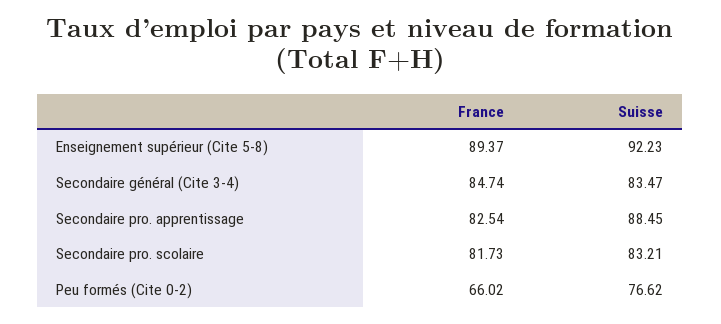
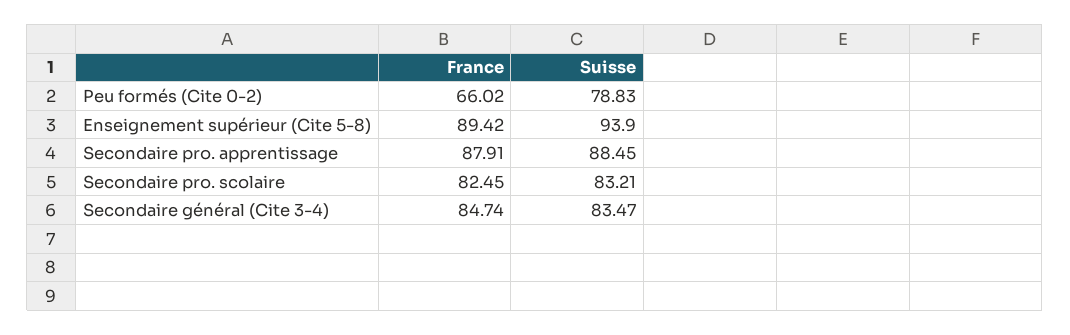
  {
    "France": {
-     "Enseignement supérieur (Cite 5-8)": 89.37,
+     "Enseignement supérieur (Cite 5-8)": 89.42,
      "Secondaire général (Cite 3-4)": 84.74,
-     "Secondaire pro. apprentissage": 82.54,
+     "Secondaire pro. apprentissage": 87.91,
-     "Secondaire pro. scolaire": 81.73,
+     "Secondaire pro. scolaire": 82.45,
      "Peu formés (Cite 0-2)": 66.02
    },
    "Suisse": {
-     "Enseignement supérieur (Cite 5-8)": 92.23,
+     "Enseignement supérieur (Cite 5-8)": 93.9,
      "Secondaire général (Cite 3-4)": 83.47,
      "Secondaire pro. apprentissage": 88.45,
      "Secondaire pro. scolaire": 83.21,
-     "Peu formés (Cite 0-2)": 76.62
+     "Peu formés (Cite 0-2)": 78.83
    }
  }

